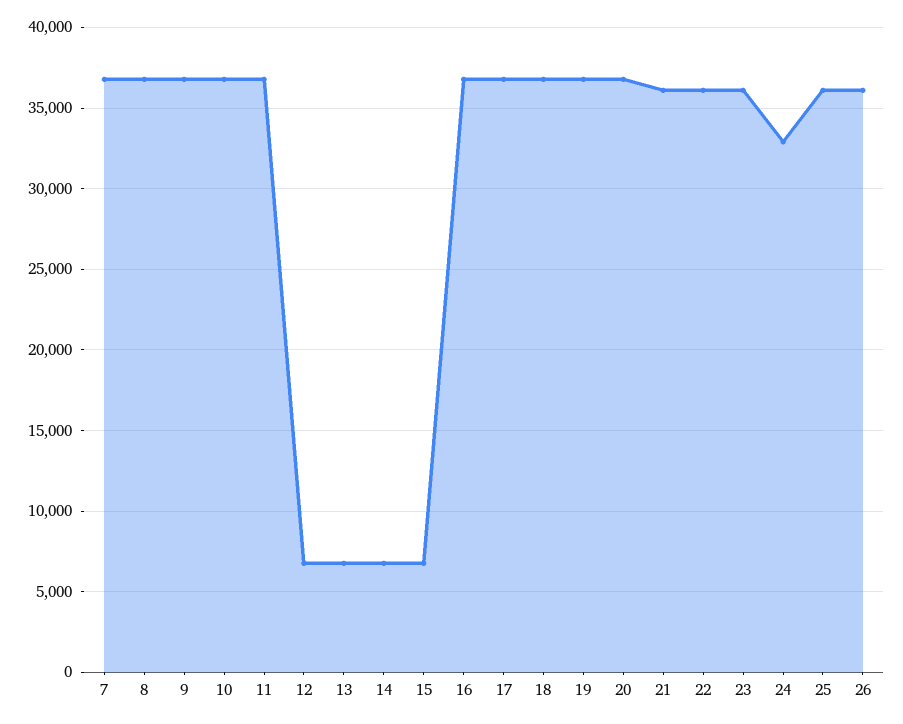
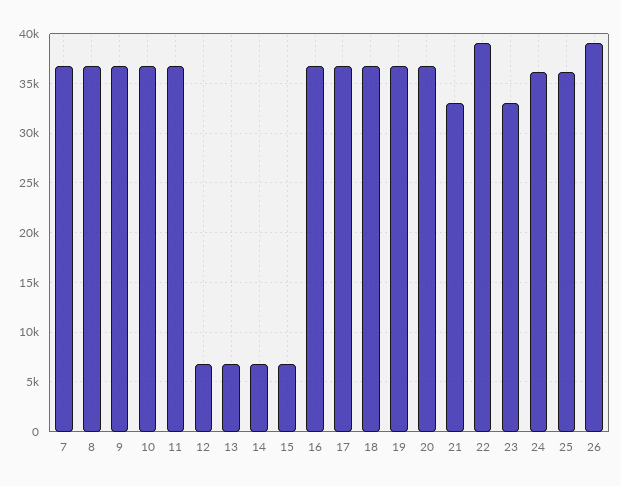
  {
    "7": 37000,
    "8": 37000,
    "9": 37000,
    "10": 37000,
    "11": 37000,
    "12": 7000,
    "13": 7000,
    "14": 7000,
    "15": 7000,
    "16": 37000,
    "17": 37000,
    "18": 37000,
    "19": 37000,
    "20": 37000,
-   "21": 36000,
+   "21": 33000,
-   "22": 36000,
+   "22": 39000,
-   "23": 36000,
+   "23": 33000,
-   "24": 33000,
+   "24": 36000,
    "25": 36000,
-   "26": 36000
+   "26": 39000
  }

